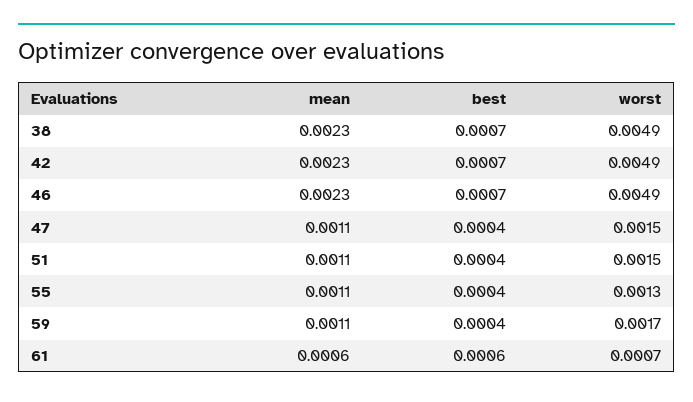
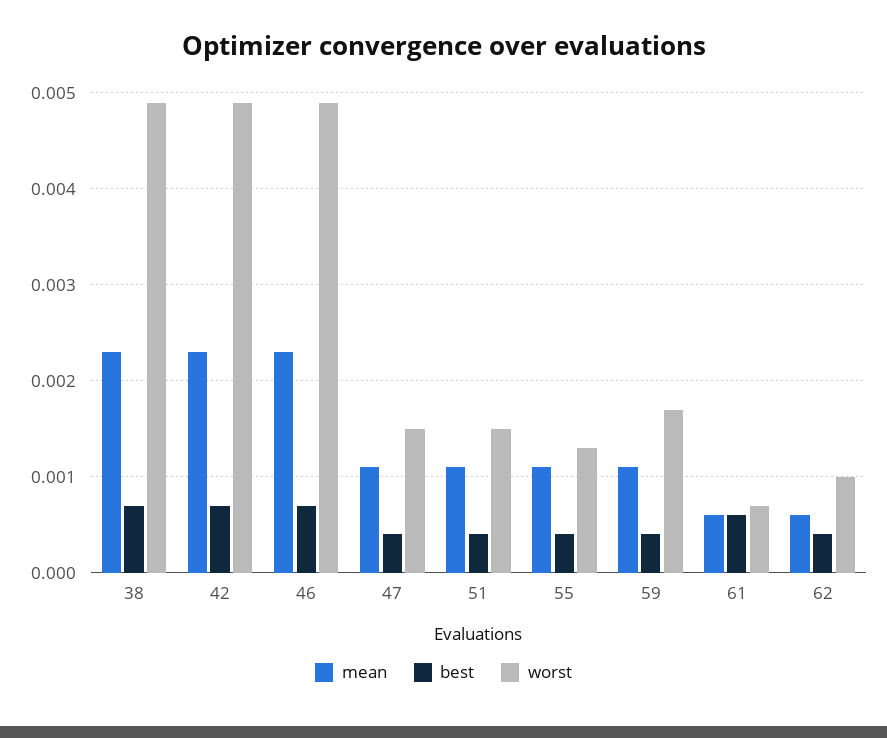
  {
    "mean": {
      "38": 0.0023,
      "42": 0.0023,
      "46": 0.0023,
      "47": 0.0011,
      "51": 0.0011,
      "55": 0.0011,
      "59": 0.0011,
-     "61": 0.0006
+     "61": 0.0006,
+     "62": 0.0006
    },
    "best": {
      "38": 0.0007,
      "42": 0.0007,
      "46": 0.0007,
      "47": 0.0004,
      "51": 0.0004,
      "55": 0.0004,
      "59": 0.0004,
-     "61": 0.0006
+     "61": 0.0006,
+     "62": 0.0004
    },
    "worst": {
      "38": 0.0049,
      "42": 0.0049,
      "46": 0.0049,
      "47": 0.0015,
      "51": 0.0015,
      "55": 0.0013,
      "59": 0.0017,
-     "61": 0.0007
+     "61": 0.0007,
+     "62": 0.001
    }
  }

